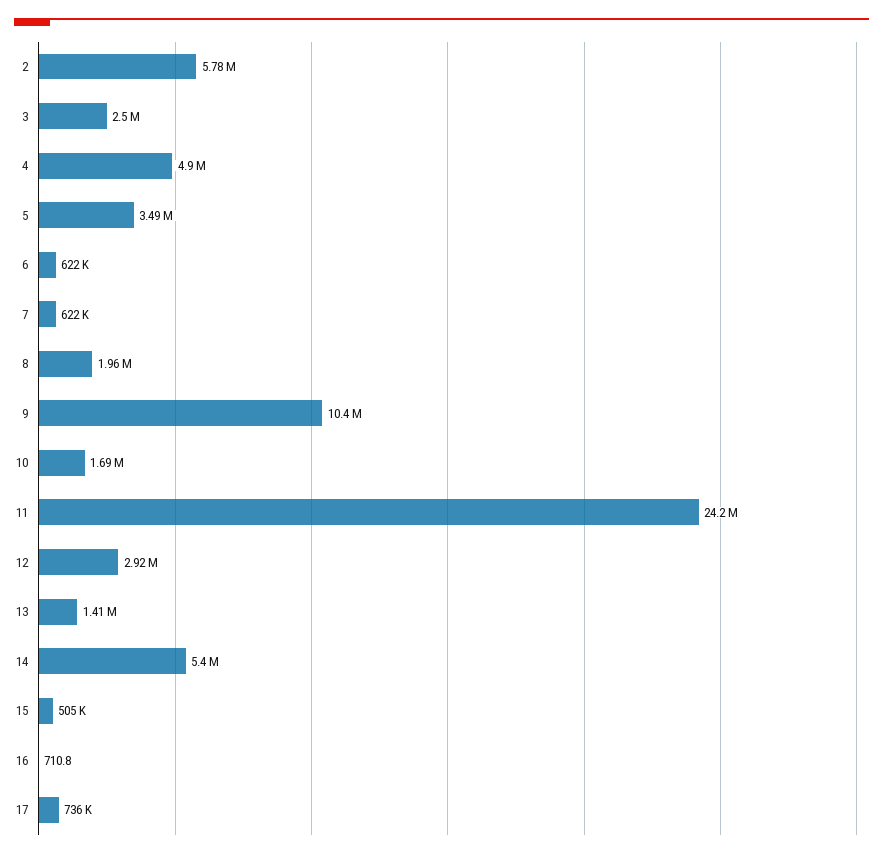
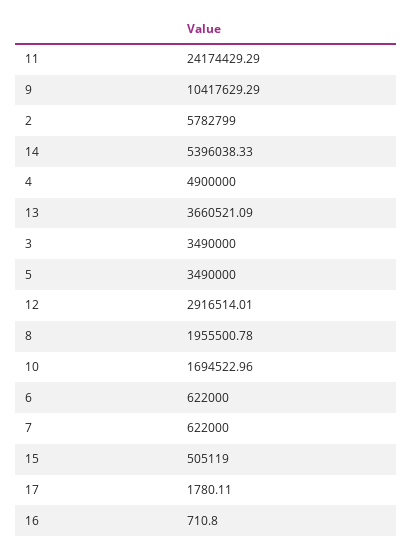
  {
    "2": 5782799,
-   "3": 2500000,
+   "3": 3490000,
    "4": 4900000,
    "5": 3490000,
    "6": 622000,
    "7": 622000,
    "8": 1955500.78,
    "9": 10417629.29,
    "10": 1694522.96,
    "11": 24174429.29,
    "12": 2916514.01,
-   "13": 1410000,
+   "13": 3660521.09,
    "14": 5396038.33,
    "15": 505119,
    "16": 710.8,
-   "17": 736000
+   "17": 1780.11
  }

